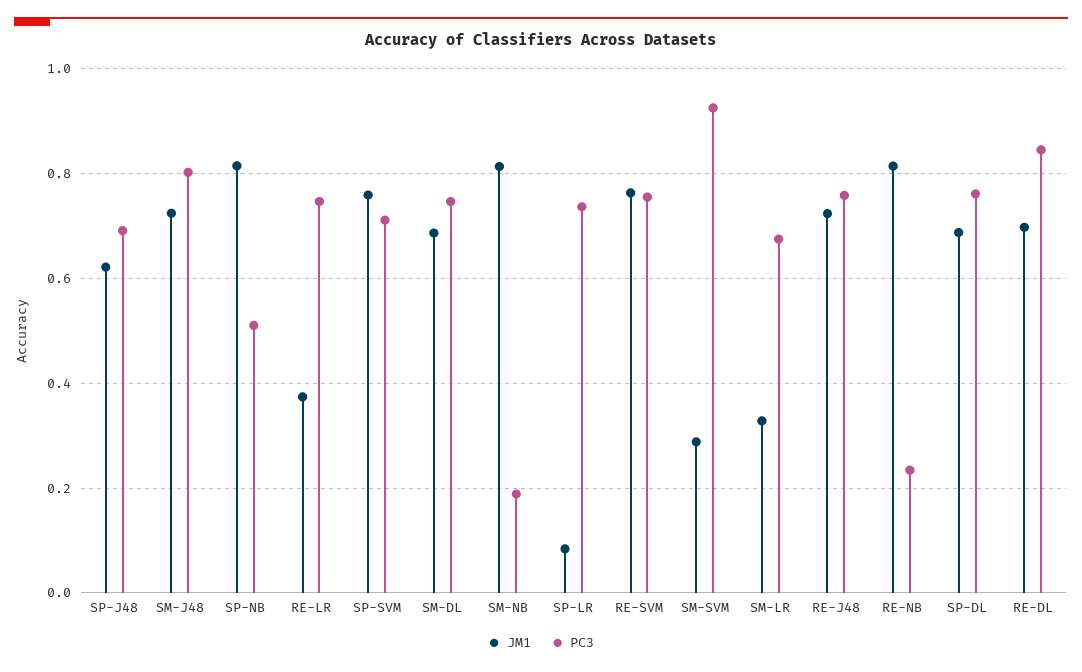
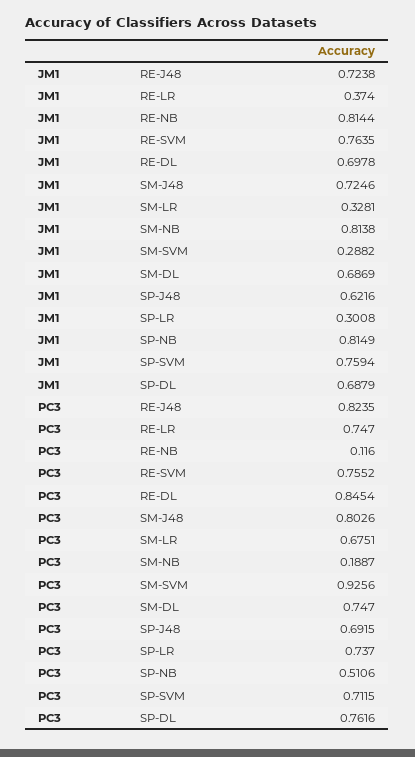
  {
    "JM1": {
      "SP-J48": 0.6216,
      "SM-J48": 0.7246,
      "SP-NB": 0.8149,
      "RE-LR": 0.374,
      "SP-SVM": 0.7594,
      "SM-DL": 0.6869,
      "SM-NB": 0.8138,
-     "SP-LR": 0.08,
+     "SP-LR": 0.3008,
      "RE-SVM": 0.7635,
      "SM-SVM": 0.2882,
      "SM-LR": 0.3281,
      "RE-J48": 0.7238,
      "RE-NB": 0.8144,
      "SP-DL": 0.6879,
      "RE-DL": 0.6978
    },
    "PC3": {
      "SP-J48": 0.6915,
      "SM-J48": 0.8026,
      "SP-NB": 0.5106,
      "RE-LR": 0.747,
      "SP-SVM": 0.7115,
      "SM-DL": 0.747,
      "SM-NB": 0.1887,
      "SP-LR": 0.737,
      "RE-SVM": 0.7552,
      "SM-SVM": 0.9256,
      "SM-LR": 0.6751,
-     "RE-J48": 0.76,
+     "RE-J48": 0.8235,
-     "RE-NB": 0.24,
+     "RE-NB": 0.116,
      "SP-DL": 0.7616,
      "RE-DL": 0.8454
    }
  }

